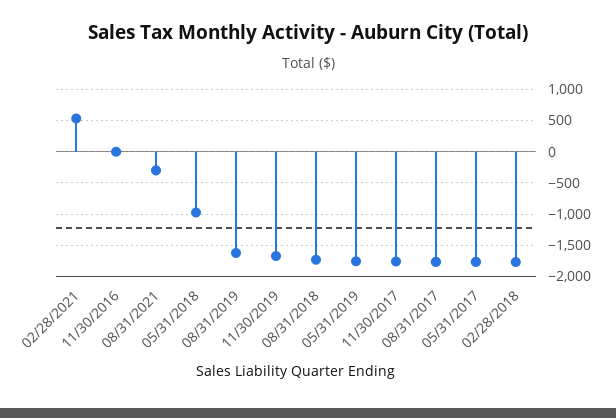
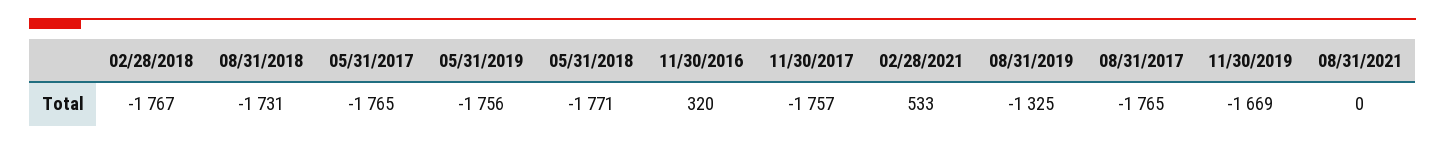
  {
    "02/28/2021": 533,
-   "11/30/2016": 0,
+   "11/30/2016": 320,
-   "08/31/2021": -300,
+   "08/31/2021": 0,
-   "05/31/2018": -1000,
+   "05/31/2018": -1771,
-   "08/31/2019": -1600,
+   "08/31/2019": -1325,
    "11/30/2019": -1669,
    "08/31/2018": -1731,
    "05/31/2019": -1756,
    "11/30/2017": -1757,
    "08/31/2017": -1765,
    "05/31/2017": -1765,
    "02/28/2018": -1767
  }

